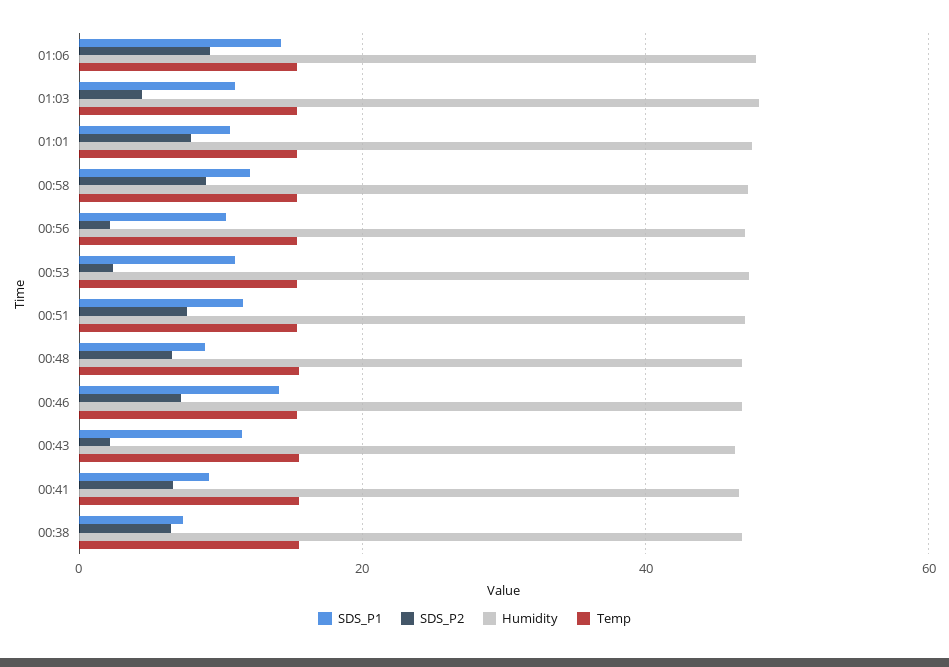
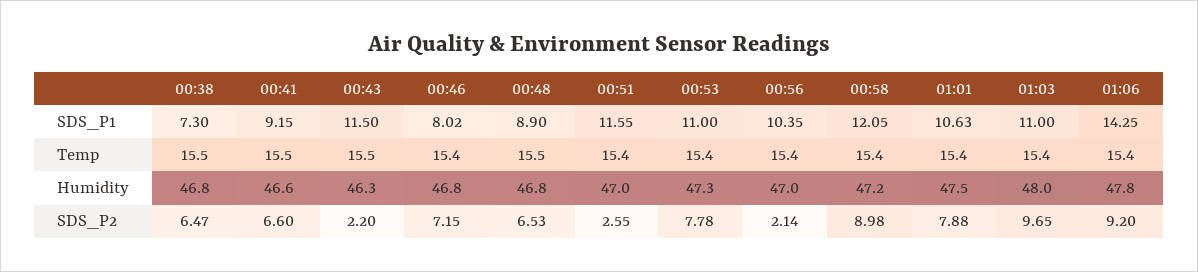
  {
    "SDS_P1": {
      "01:06": 14.25,
      "01:03": 11,
      "01:01": 10.63,
      "00:58": 12.05,
      "00:56": 10.35,
      "00:53": 11,
      "00:51": 11.55,
      "00:48": 8.9,
-     "00:46": 14,
+     "00:46": 8.02,
      "00:43": 11.5,
      "00:41": 9.15,
      "00:38": 7.3
    },
    "SDS_P2": {
      "01:06": 9.2,
-     "01:03": 4,
+     "01:03": 9.65,
      "01:01": 7.88,
      "00:58": 8.98,
      "00:56": 2.14,
-     "00:53": 2,
+     "00:53": 7.78,
-     "00:51": 8,
+     "00:51": 2.55,
      "00:48": 6.53,
      "00:46": 7.15,
      "00:43": 2.2,
      "00:41": 6.6,
      "00:38": 6.47
    },
    "Humidity": {
      "01:06": 47.8,
      "01:03": 48,
      "01:01": 47.5,
      "00:58": 47.2,
      "00:56": 47,
      "00:53": 47.3,
      "00:51": 47,
      "00:48": 46.8,
      "00:46": 46.8,
      "00:43": 46.3,
      "00:41": 46.6,
      "00:38": 46.8
    },
    "Temp": {
      "01:06": 15.4,
      "01:03": 15.4,
      "01:01": 15.4,
      "00:58": 15.4,
      "00:56": 15.4,
      "00:53": 15.4,
      "00:51": 15.4,
      "00:48": 15.5,
      "00:46": 15.4,
      "00:43": 15.5,
      "00:41": 15.5,
      "00:38": 15.5
    }
  }

